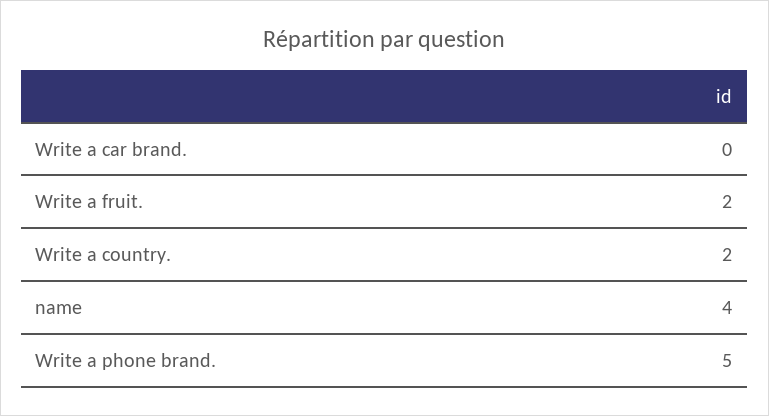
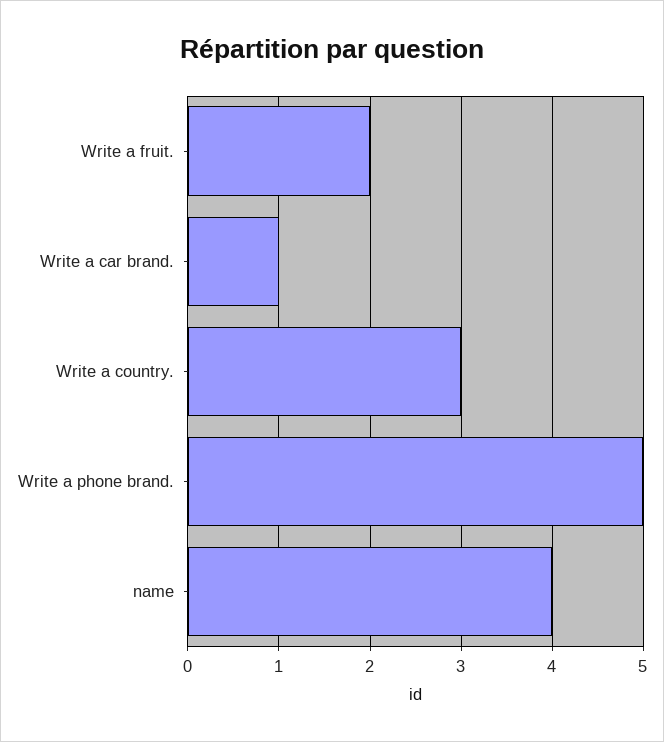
  {
-   "Write a car brand.": 0,
+   "Write a car brand.": 1,
    "Write a fruit.": 2,
-   "Write a country.": 2,
+   "Write a country.": 3,
    "name": 4,
    "Write a phone brand.": 5
  }

